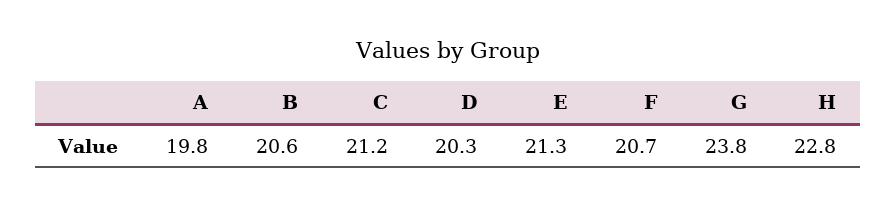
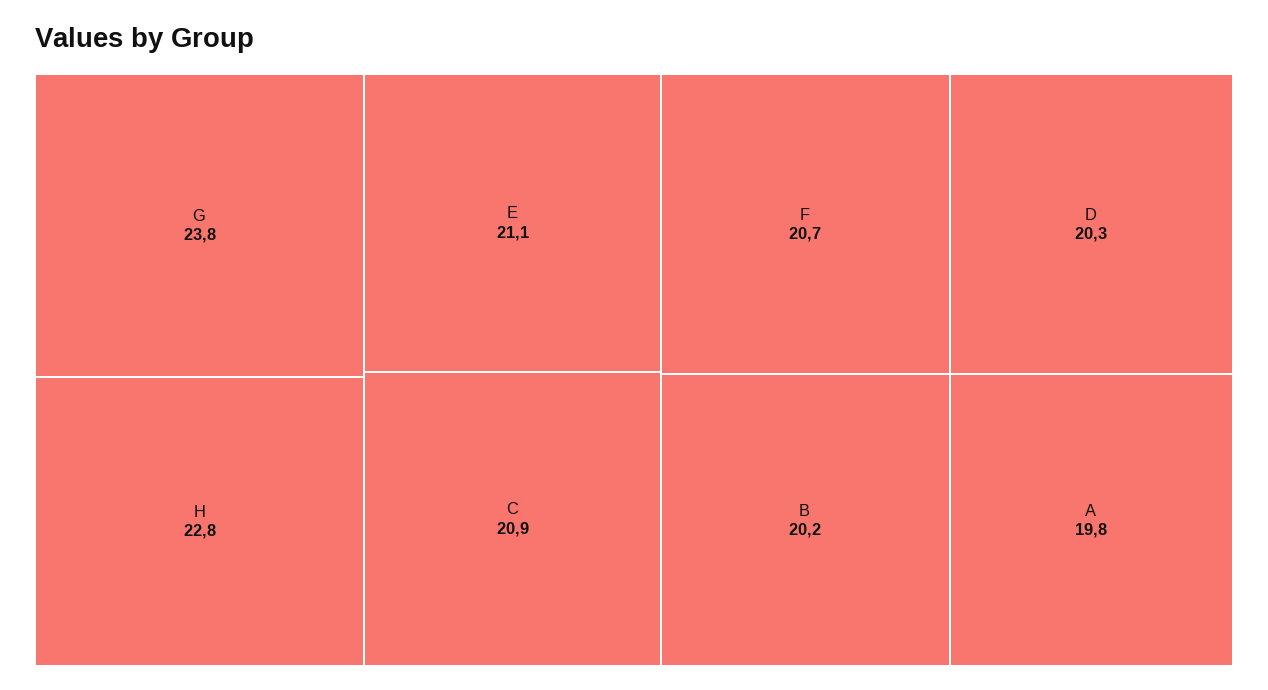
  {
    "A": 19.8,
-   "B": 20.6,
+   "B": 20.2,
-   "C": 21.2,
+   "C": 20.9,
    "D": 20.3,
-   "E": 21.3,
+   "E": 21.1,
    "F": 20.7,
    "G": 23.8,
    "H": 22.8
  }

